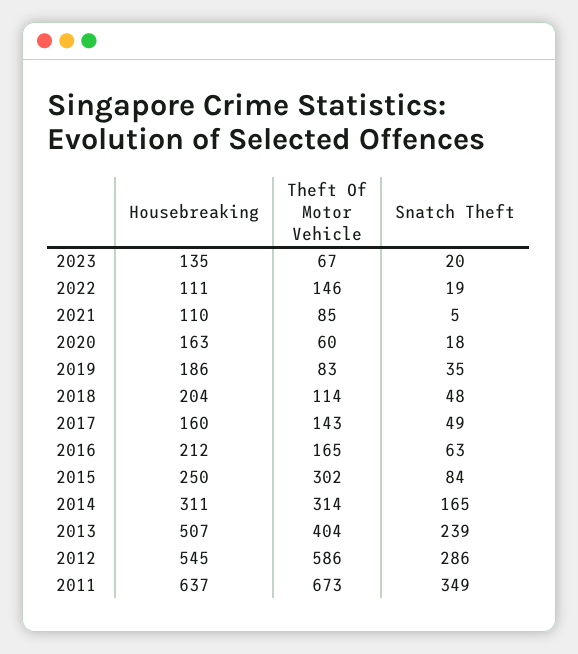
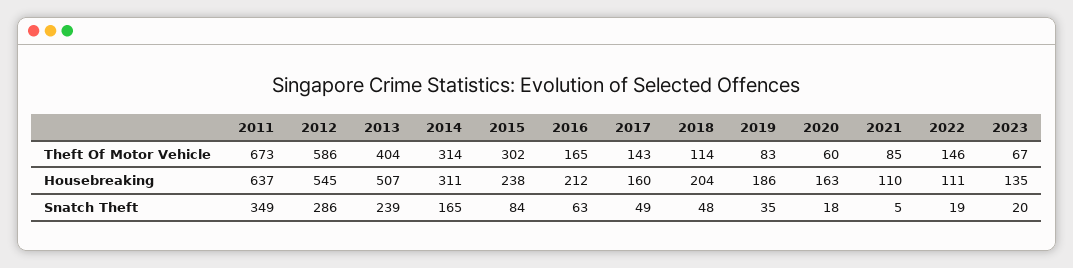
  {
    "Housebreaking": {
      "2023": 135,
      "2022": 111,
      "2021": 110,
      "2020": 163,
      "2019": 186,
      "2018": 204,
      "2017": 160,
      "2016": 212,
-     "2015": 250,
+     "2015": 238,
      "2014": 311,
      "2013": 507,
      "2012": 545,
      "2011": 637
    },
    "Theft Of Motor Vehicle": {
      "2023": 67,
      "2022": 146,
      "2021": 85,
      "2020": 60,
      "2019": 83,
      "2018": 114,
      "2017": 143,
      "2016": 165,
      "2015": 302,
      "2014": 314,
      "2013": 404,
      "2012": 586,
      "2011": 673
    },
    "Snatch Theft": {
      "2023": 20,
      "2022": 19,
      "2021": 5,
      "2020": 18,
      "2019": 35,
      "2018": 48,
      "2017": 49,
      "2016": 63,
      "2015": 84,
      "2014": 165,
      "2013": 239,
      "2012": 286,
      "2011": 349
    }
  }

